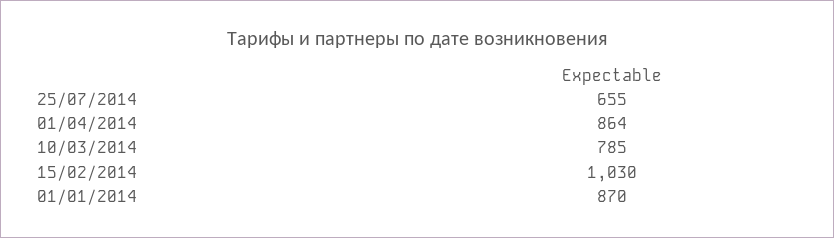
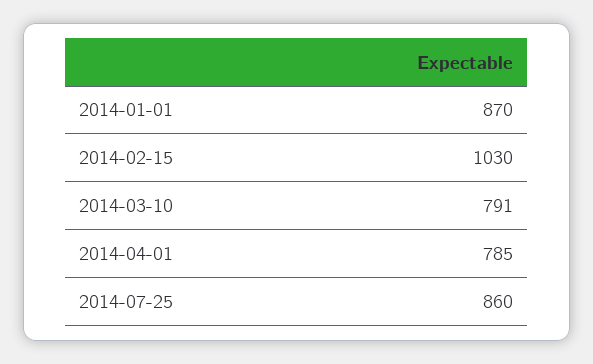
  {
-   "25/07/2014": 655,
+   "25/07/2014": 860,
-   "01/04/2014": 864,
+   "01/04/2014": 785,
-   "10/03/2014": 785,
+   "10/03/2014": 791,
    "15/02/2014": 1030,
    "01/01/2014": 870
  }

